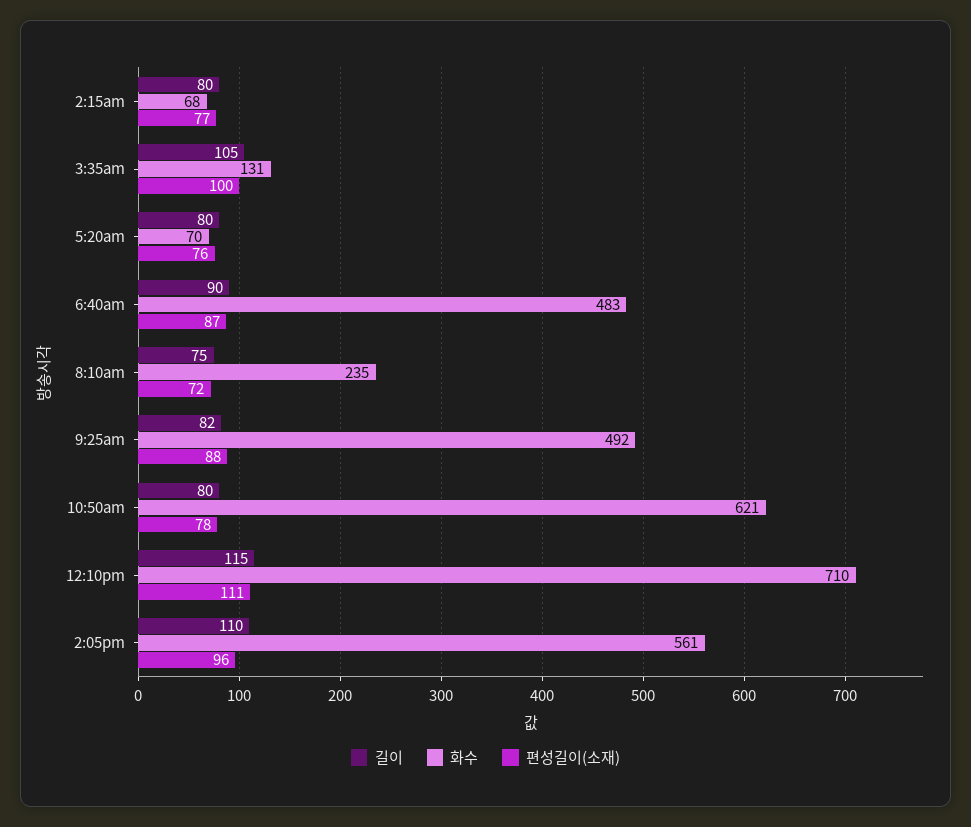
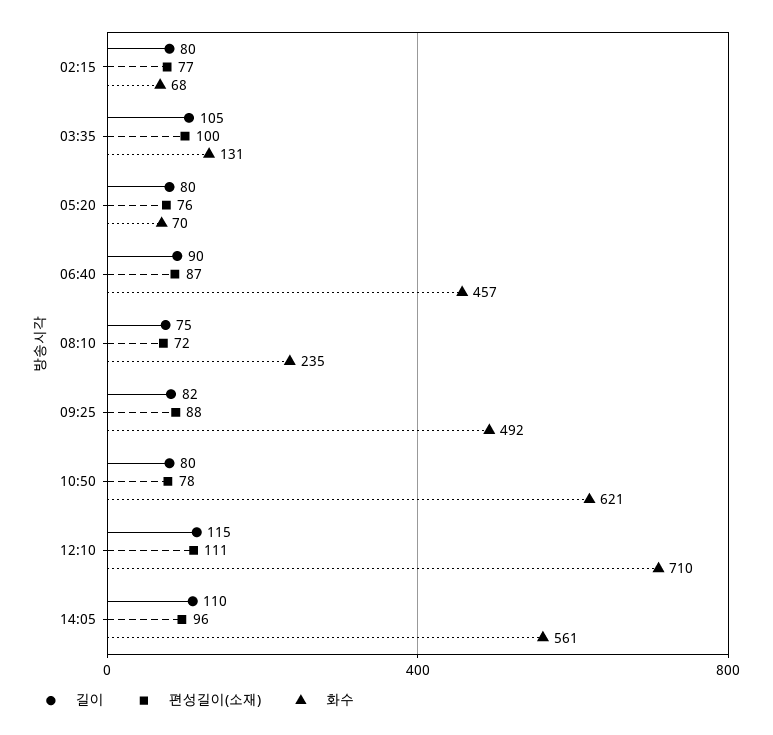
  {
    "길이": {
      "2:15am": 80,
      "3:35am": 105,
      "5:20am": 80,
      "6:40am": 90,
      "8:10am": 75,
      "9:25am": 82,
      "10:50am": 80,
      "12:10pm": 115,
      "2:05pm": 110
    },
    "화수": {
      "2:15am": 68,
      "3:35am": 131,
      "5:20am": 70,
-     "6:40am": 483,
+     "6:40am": 457,
      "8:10am": 235,
      "9:25am": 492,
      "10:50am": 621,
      "12:10pm": 710,
      "2:05pm": 561
    },
    "편성길이(소재)": {
      "2:15am": 77,
      "3:35am": 100,
      "5:20am": 76,
      "6:40am": 87,
      "8:10am": 72,
      "9:25am": 88,
      "10:50am": 78,
      "12:10pm": 111,
      "2:05pm": 96
    }
  }

